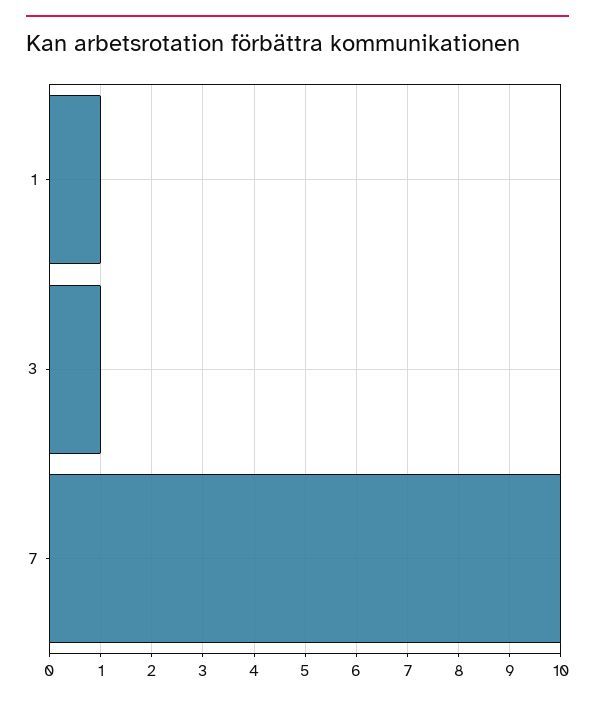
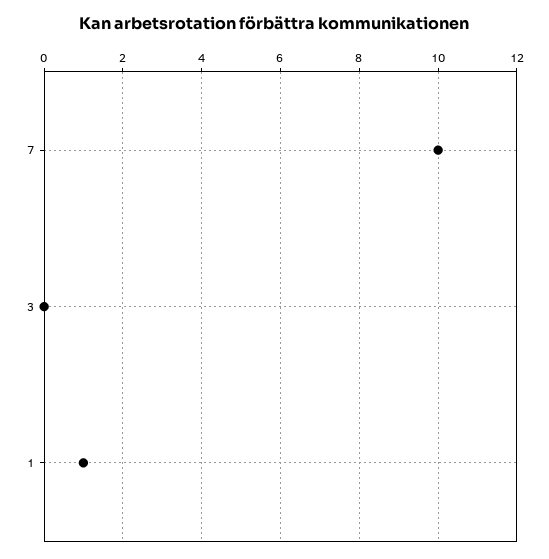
  {
    "1": 1,
-   "3": 1,
+   "3": 0,
    "7": 10
  }

